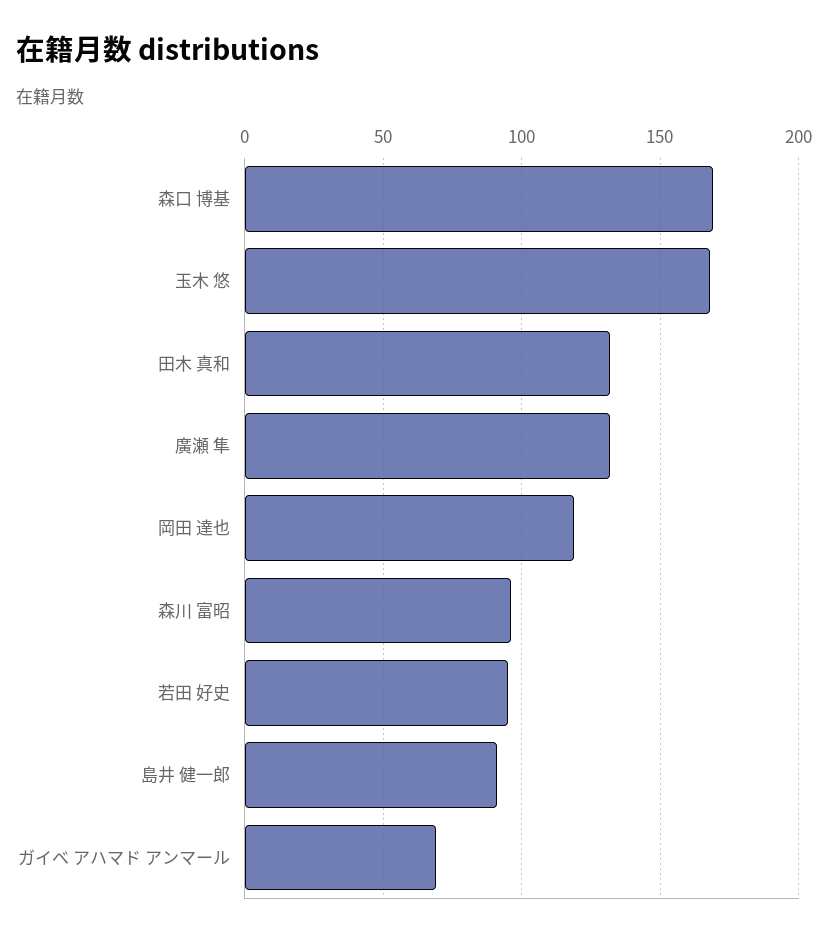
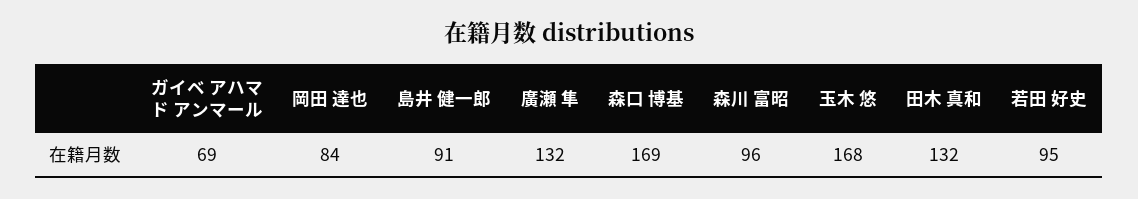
  {
    "森口 博基": 169,
    "玉木 悠": 168,
    "田木 真和": 132,
    "廣瀬 隼": 132,
-   "岡田 達也": 120,
+   "岡田 達也": 84,
    "森川 富昭": 96,
    "若田 好史": 95,
    "島井 健一郎": 91,
    "ガイベ アハマド アンマール": 69
  }

